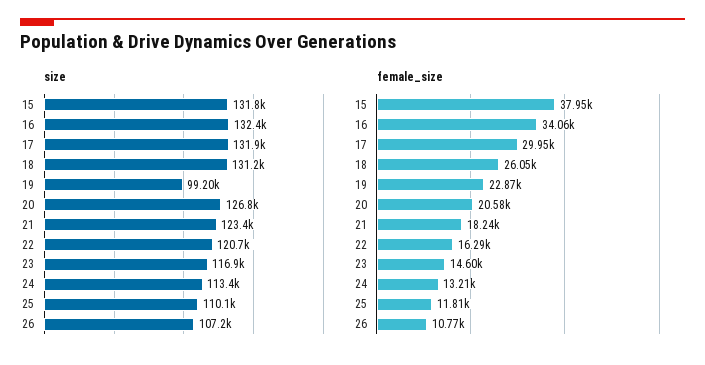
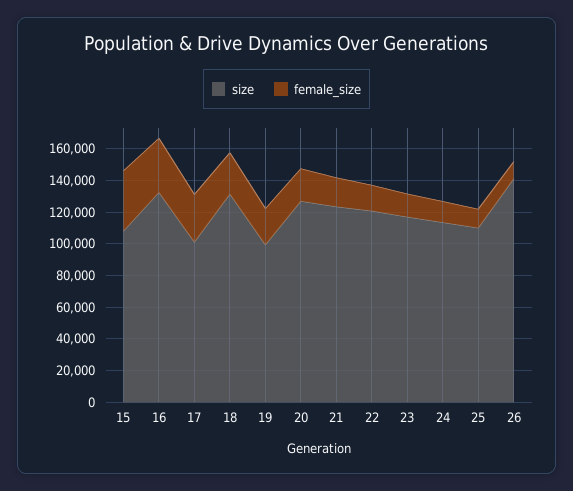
  {
    "size": {
-     "15": 131800,
+     "15": 110000,
      "16": 132400,
-     "17": 131900,
+     "17": 100000,
      "18": 131200,
      "19": 99200,
      "20": 126800,
      "21": 123400,
      "22": 120700,
      "23": 116900,
      "24": 113400,
      "25": 110100,
-     "26": 107200
+     "26": 140000
    },
    "female_size": {
      "15": 37950,
      "16": 34060,
      "17": 29950,
      "18": 26050,
      "19": 22870,
      "20": 20580,
      "21": 18240,
      "22": 16290,
      "23": 14600,
      "24": 13210,
      "25": 11810,
      "26": 10770
    }
  }

